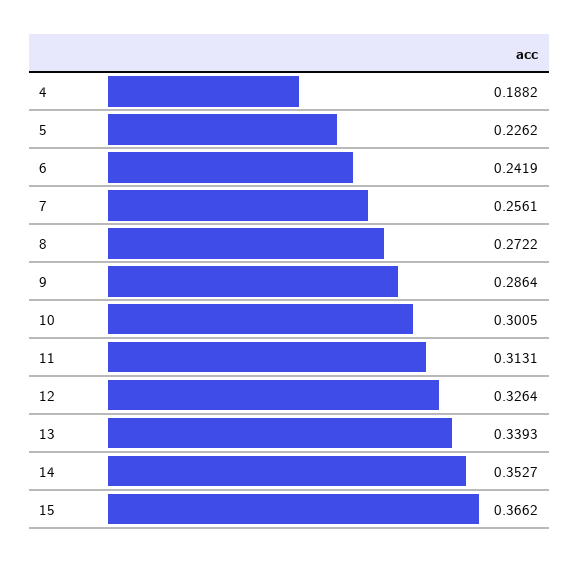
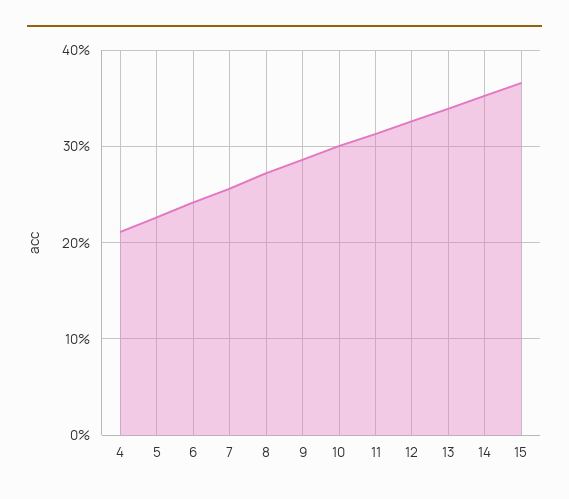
  {
-   "4": 0.1882,
+   "4": 0.21,
    "5": 0.2262,
    "6": 0.2419,
    "7": 0.2561,
    "8": 0.2722,
    "9": 0.2864,
    "10": 0.3005,
    "11": 0.3131,
    "12": 0.3264,
    "13": 0.3393,
    "14": 0.3527,
    "15": 0.3662
  }

